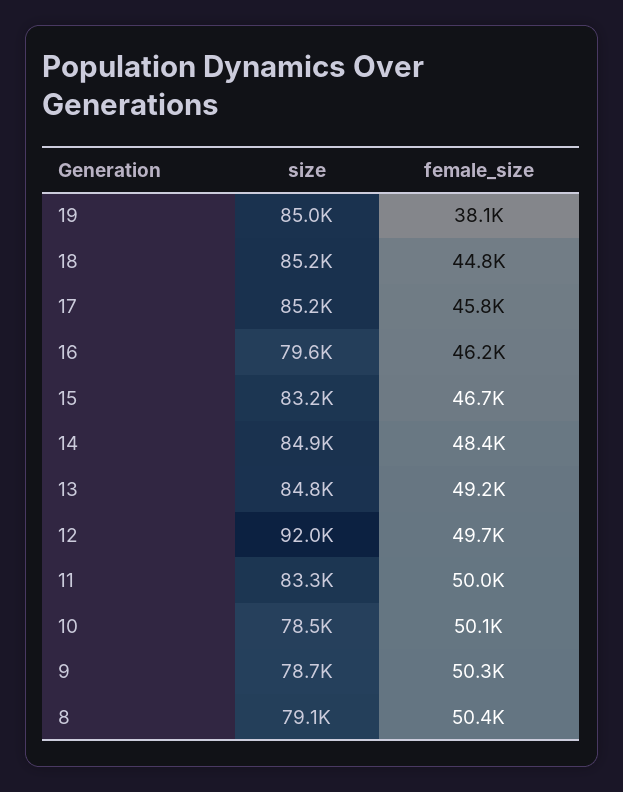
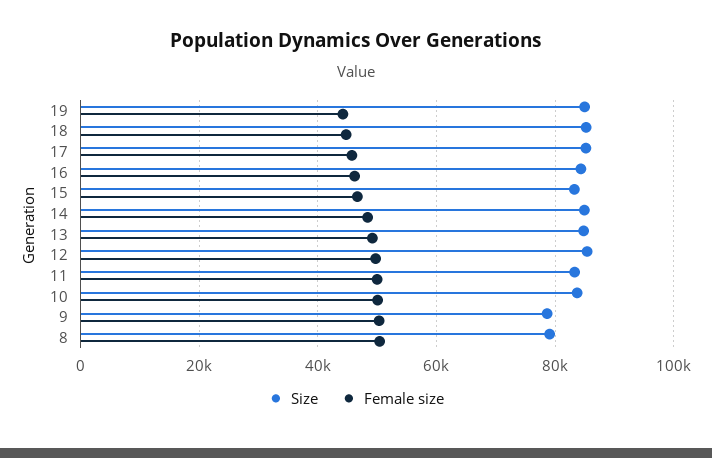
  {
    "size": {
      "19": 85000,
      "18": 85200,
      "17": 85200,
-     "16": 79600,
+     "16": 84000,
      "15": 83200,
      "14": 84900,
      "13": 84800,
-     "12": 92000,
+     "12": 86000,
      "11": 83300,
-     "10": 78500,
+     "10": 84000,
      "9": 78700,
      "8": 79100
    },
    "female_size": {
-     "19": 38100,
+     "19": 44000,
      "18": 44800,
      "17": 45800,
      "16": 46200,
      "15": 46700,
      "14": 48400,
      "13": 49200,
      "12": 49700,
      "11": 50000,
      "10": 50100,
      "9": 50300,
      "8": 50400
    }
  }

